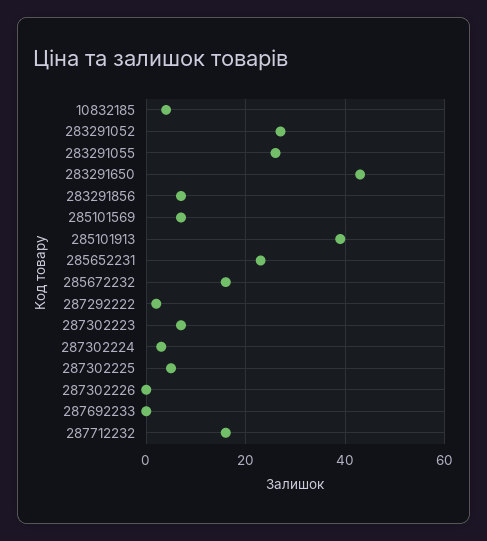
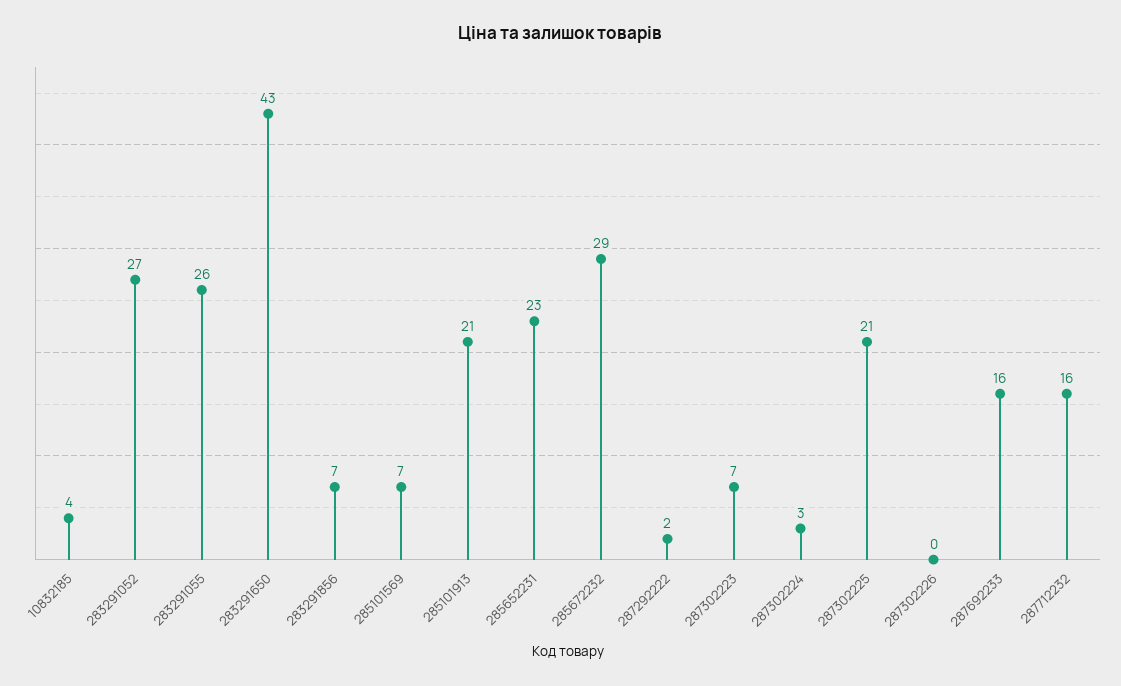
  {
    "10832185": 4,
    "283291052": 27,
    "283291055": 26,
    "283291650": 43,
    "283291856": 7,
    "285101569": 7,
-   "285101913": 40,
+   "285101913": 21,
    "285652231": 23,
-   "285672232": 15,
+   "285672232": 29,
    "287292222": 2,
    "287302223": 7,
    "287302224": 3,
-   "287302225": 5,
+   "287302225": 21,
    "287302226": 0,
-   "287692233": 0,
+   "287692233": 16,
    "287712232": 16
  }

